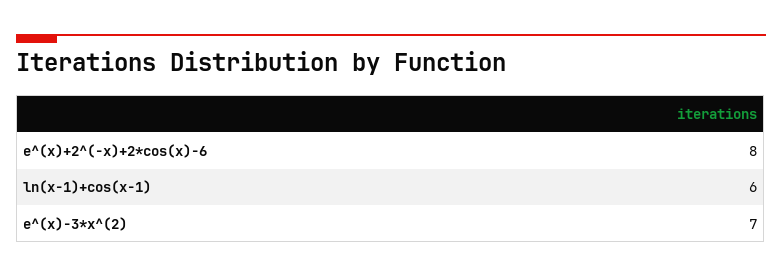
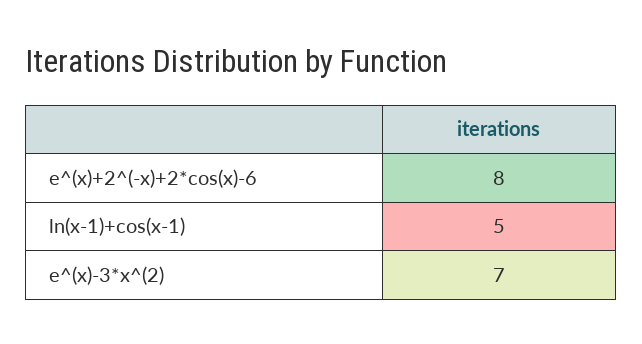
  {
    "e^(x)+2^(-x)+2*cos(x)-6": 8,
-   "ln(x-1)+cos(x-1)": 6,
+   "ln(x-1)+cos(x-1)": 5,
    "e^(x)-3*x^(2)": 7
  }

